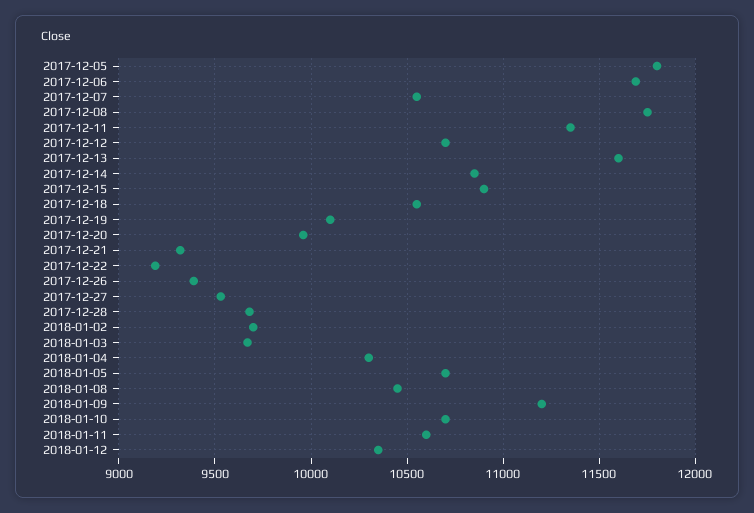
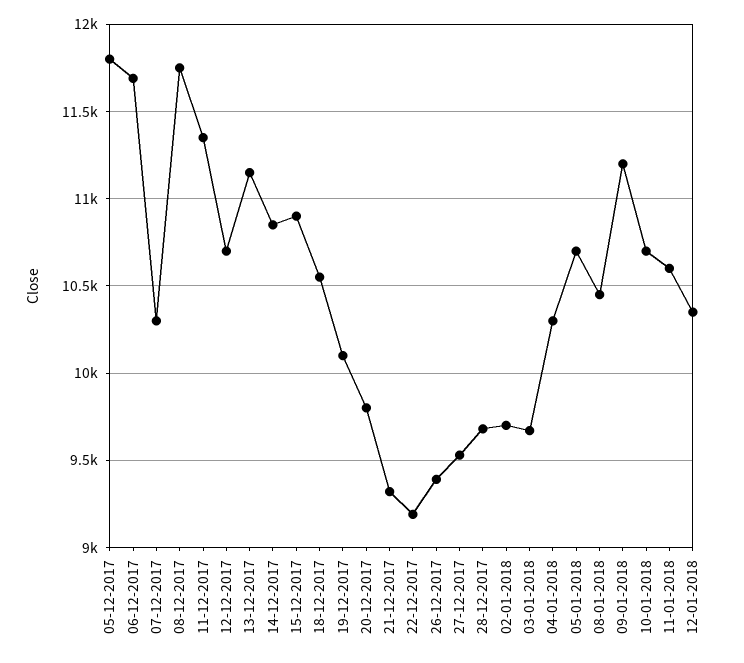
  {
    "2017-12-05": 11800,
    "2017-12-06": 11700,
-   "2017-12-07": 10550,
+   "2017-12-07": 10300,
    "2017-12-08": 11750,
    "2017-12-11": 11350,
    "2017-12-12": 10700,
-   "2017-12-13": 11600,
+   "2017-12-13": 11150,
    "2017-12-14": 10850,
    "2017-12-15": 10900,
    "2017-12-18": 10550,
    "2017-12-19": 10100,
-   "2017-12-20": 9950,
+   "2017-12-20": 9800,
    "2017-12-21": 9300,
    "2017-12-22": 9200,
    "2017-12-26": 9400,
    "2017-12-27": 9550,
    "2017-12-28": 9700,
    "2018-01-02": 9700,
    "2018-01-03": 9650,
    "2018-01-04": 10300,
    "2018-01-05": 10700,
    "2018-01-08": 10450,
    "2018-01-09": 11200,
    "2018-01-10": 10700,
    "2018-01-11": 10600,
    "2018-01-12": 10350
  }

